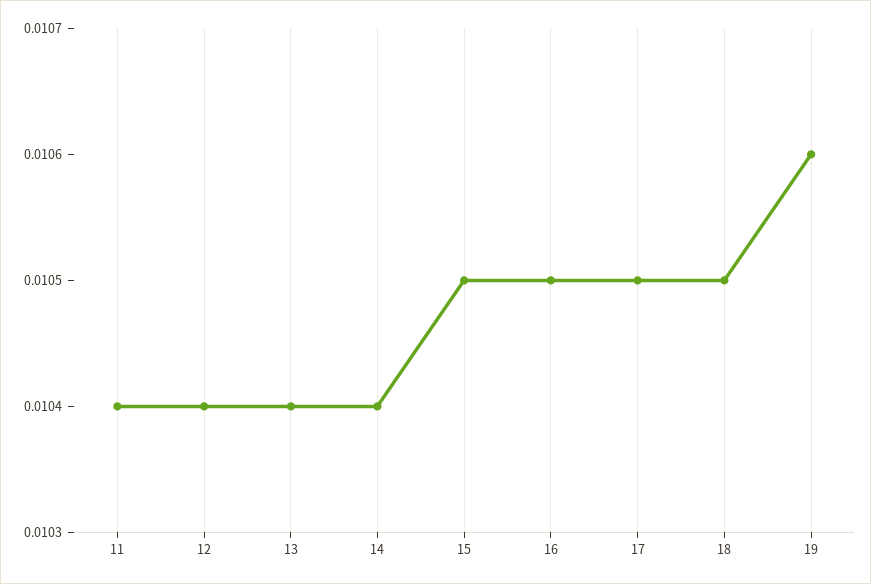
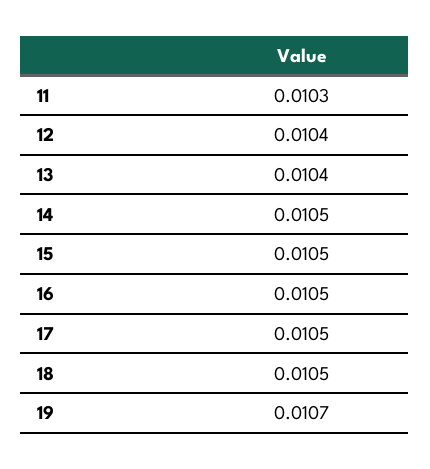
  {
-   "11": 0.0104,
+   "11": 0.0103,
    "12": 0.0104,
    "13": 0.0104,
-   "14": 0.0104,
+   "14": 0.0105,
    "15": 0.0105,
    "16": 0.0105,
    "17": 0.0105,
    "18": 0.0105,
-   "19": 0.0106
+   "19": 0.0107
  }

